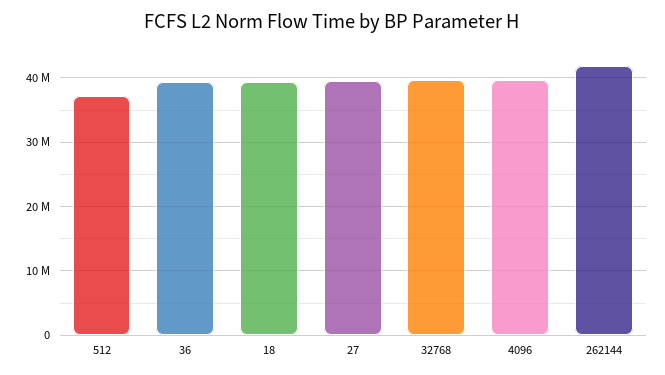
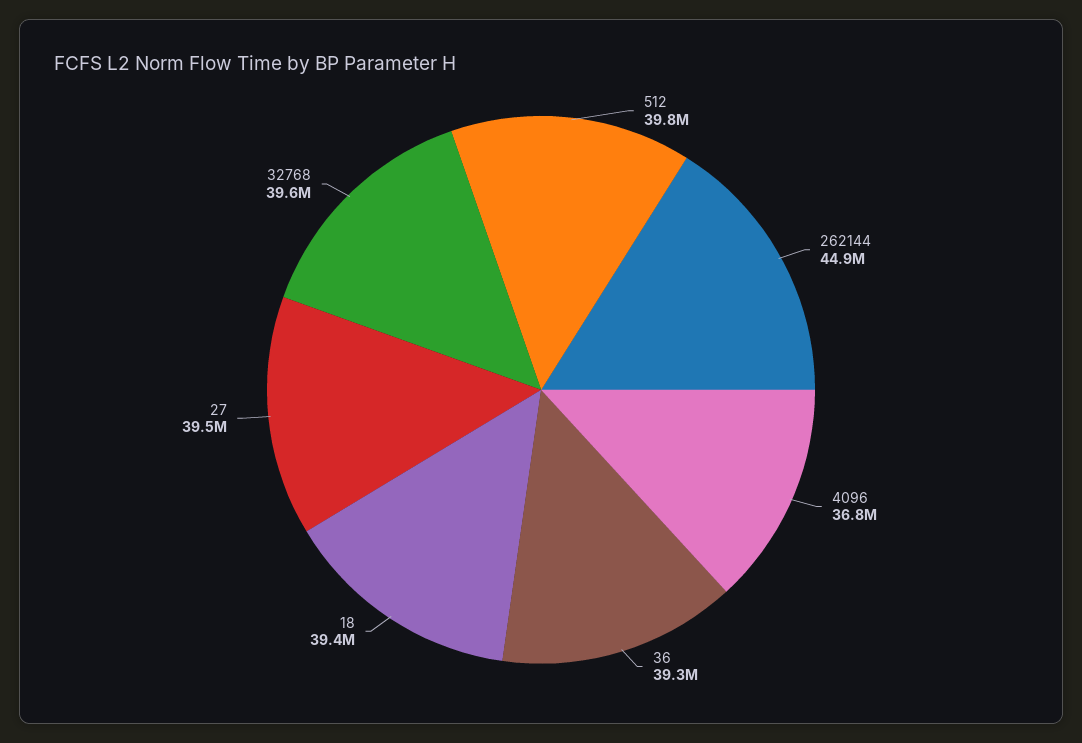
  {
-   "512": 37000000,
+   "512": 39800000,
    "36": 39300000,
    "18": 39400000,
    "27": 39500000,
    "32768": 39600000,
-   "4096": 40000000,
+   "4096": 36800000,
-   "262144": 42000000
+   "262144": 44900000
  }

